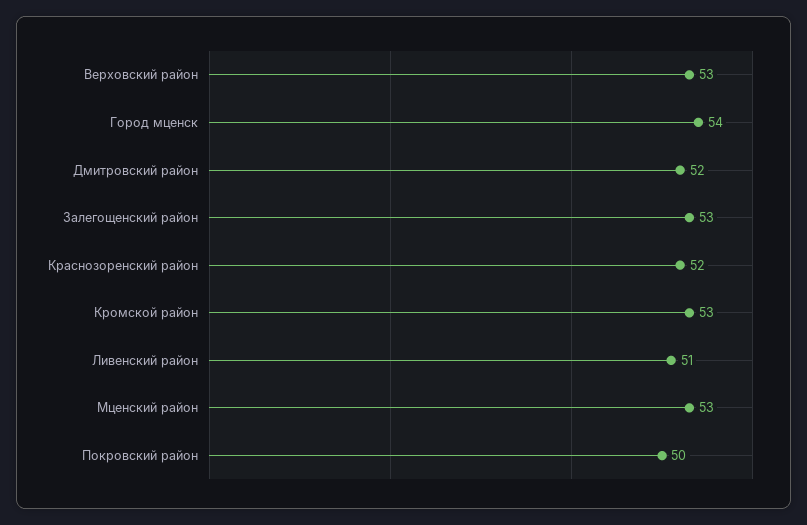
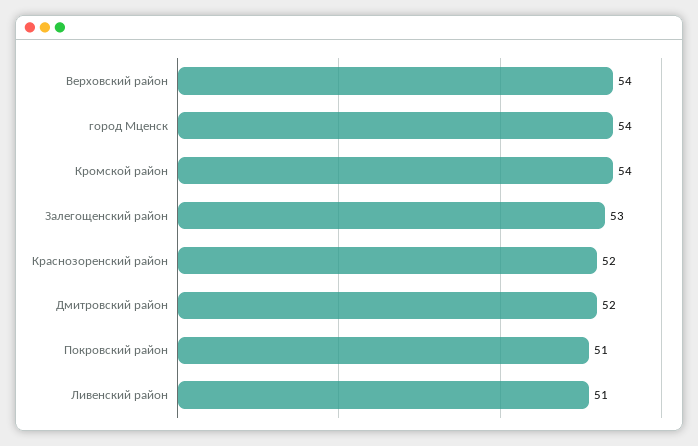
  {
-   "Верховский район": 53,
+   "Верховский район": 54,
    "Город мценск": 54,
    "Дмитровский район": 52,
    "Залегощенский район": 53,
    "Краснозоренский район": 52,
-   "Кромской район": 53,
+   "Кромской район": 54,
    "Ливенский район": 51,
-   "Мценский район": 53,
-   "Покровский район": 50
+   "Покровский район": 51
  }

